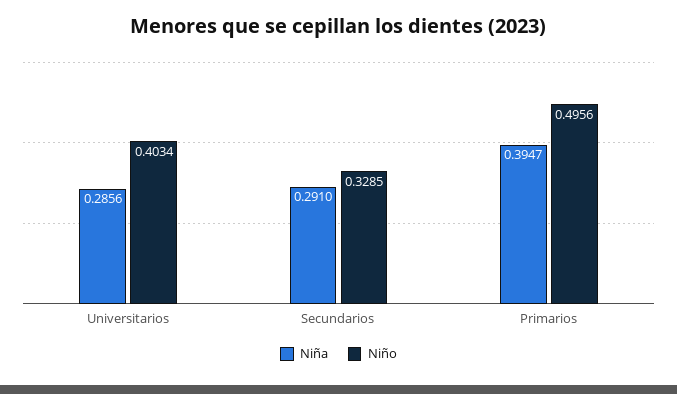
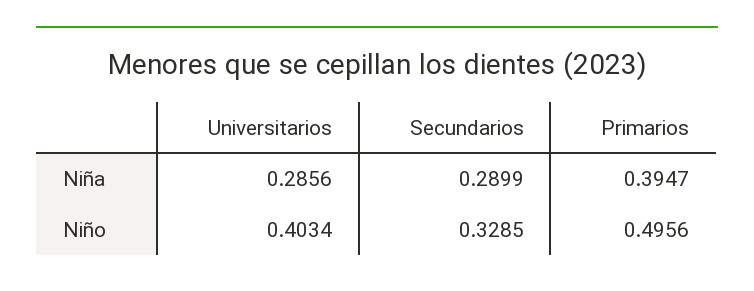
  {
    "Niña": {
      "Universitarios": 0.2856,
-     "Secundarios": 0.291,
+     "Secundarios": 0.2899,
      "Primarios": 0.3947
    },
    "Niño": {
      "Universitarios": 0.4034,
      "Secundarios": 0.3285,
      "Primarios": 0.4956
    }
  }

